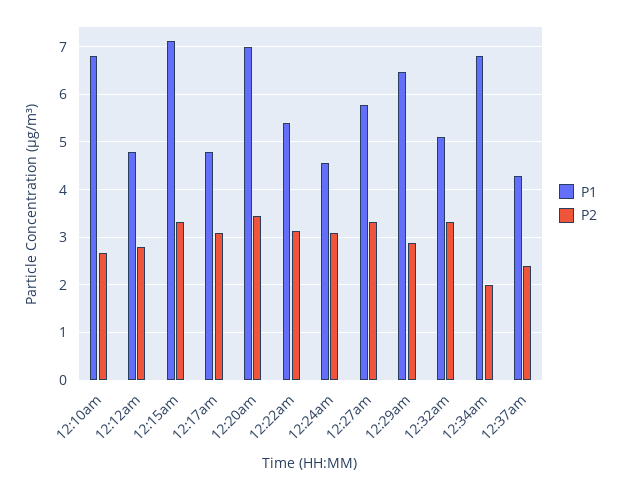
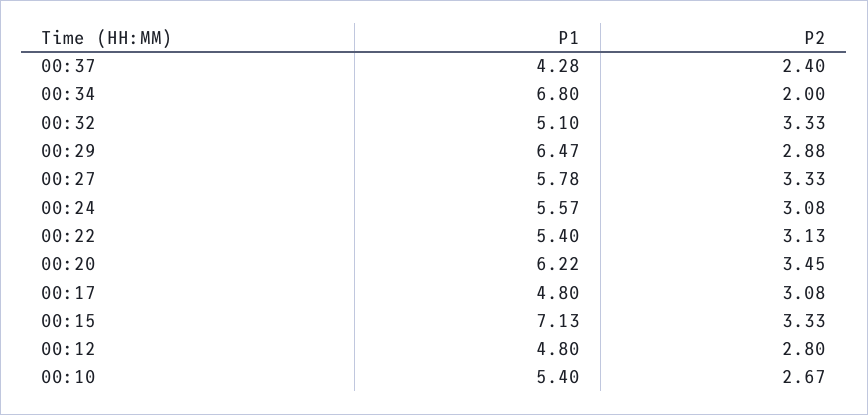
  {
    "P1": {
-     "12:10am": 6.8,
+     "12:10am": 5.4,
      "12:12am": 4.8,
      "12:15am": 7.13,
      "12:17am": 4.8,
-     "12:20am": 7,
+     "12:20am": 6.22,
      "12:22am": 5.4,
-     "12:24am": 4.6,
+     "12:24am": 5.57,
      "12:27am": 5.78,
      "12:29am": 6.47,
      "12:32am": 5.1,
      "12:34am": 6.8,
      "12:37am": 4.28
    },
    "P2": {
      "12:10am": 2.67,
      "12:12am": 2.8,
      "12:15am": 3.33,
      "12:17am": 3.08,
      "12:20am": 3.45,
      "12:22am": 3.13,
      "12:24am": 3.08,
      "12:27am": 3.33,
      "12:29am": 2.88,
      "12:32am": 3.33,
      "12:34am": 2,
      "12:37am": 2.4
    }
  }

